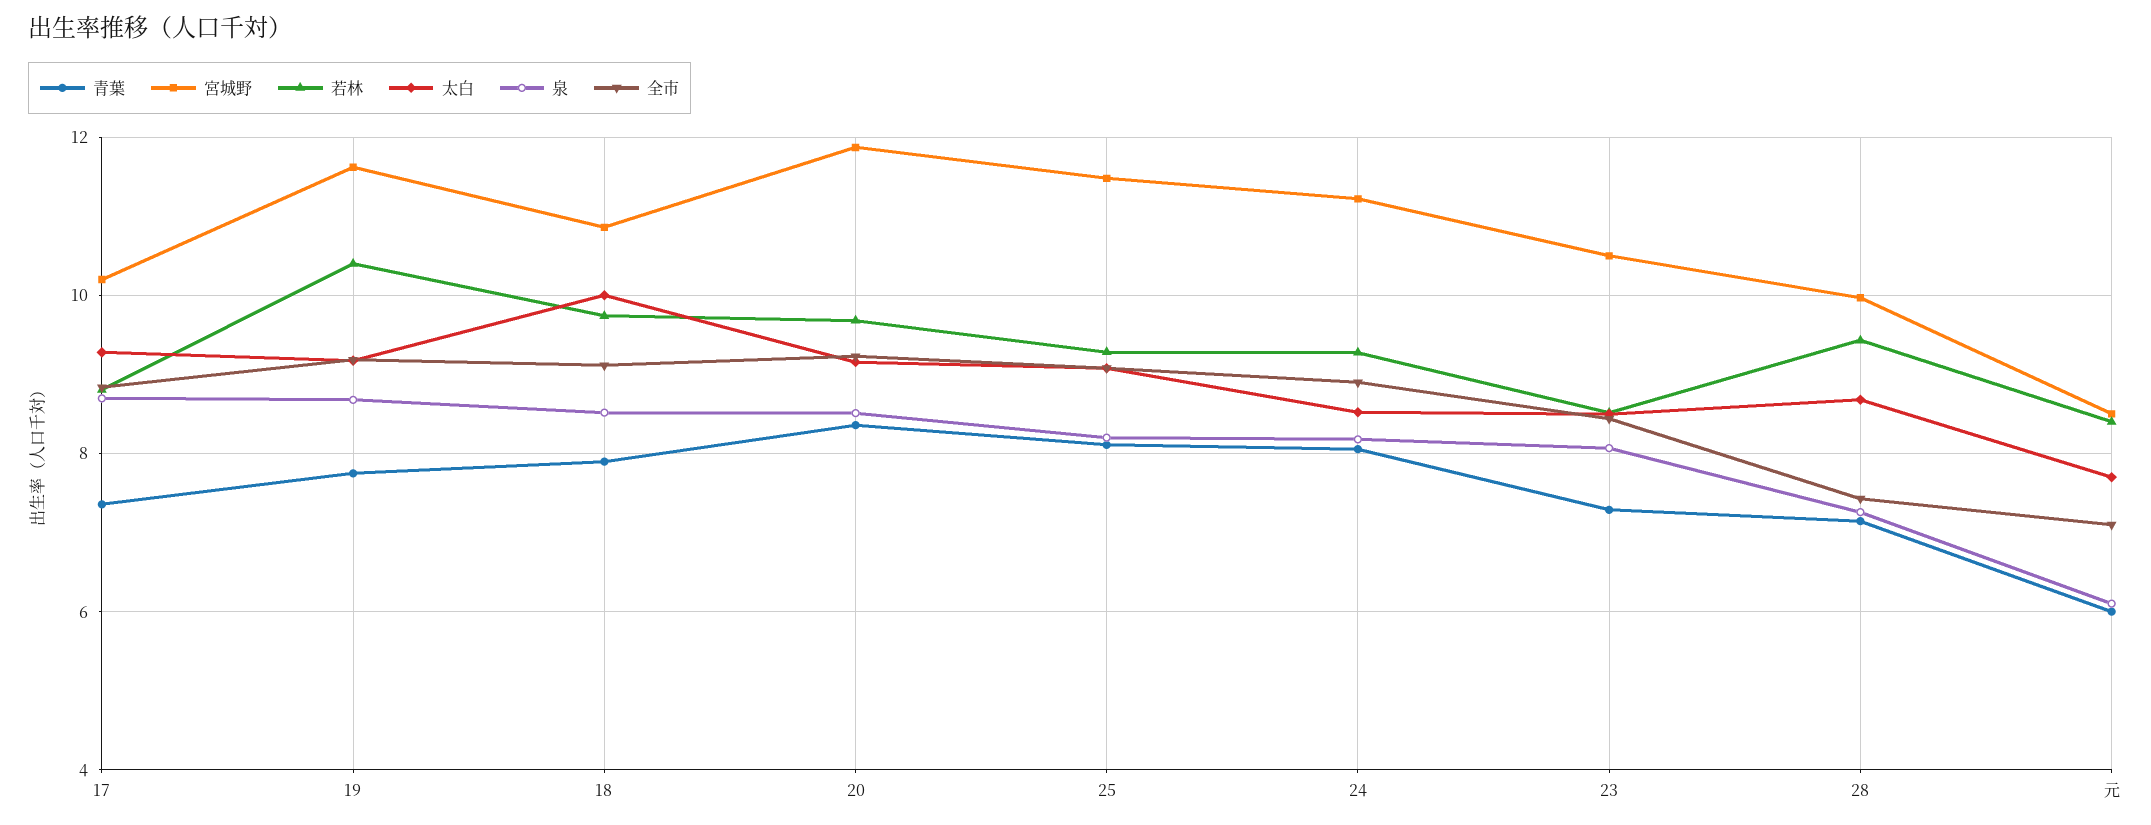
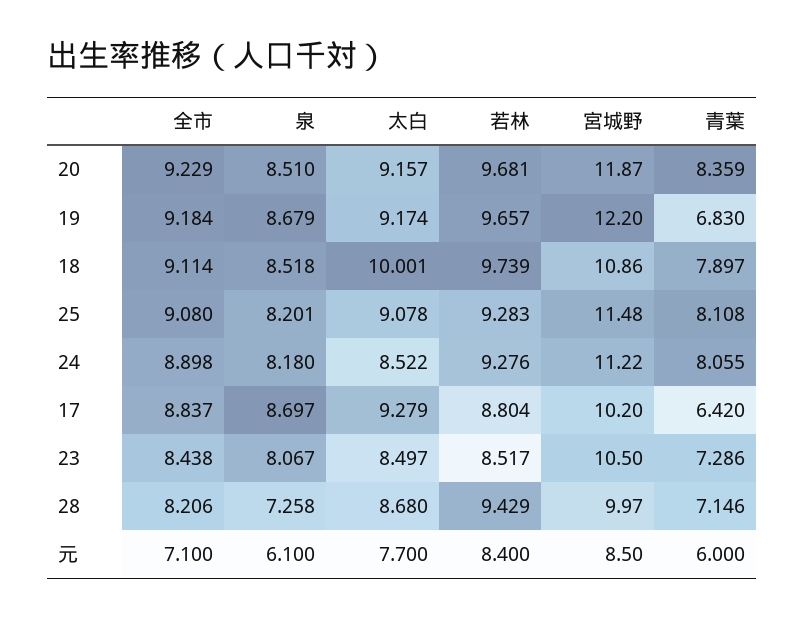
  {
    "青葉": {
-     "17": 7.4,
+     "17": 6.42,
-     "19": 7.8,
+     "19": 6.83,
      "18": 7.897,
      "20": 8.359,
      "25": 8.108,
      "24": 8.055,
      "23": 7.286,
      "28": 7.146,
      "元": 6
    },
    "宮城野": {
      "17": 10.2,
-     "19": 11.6,
+     "19": 12.2,
      "18": 10.86,
      "20": 11.87,
      "25": 11.48,
      "24": 11.22,
      "23": 10.5,
      "28": 9.97,
      "元": 8.5
    },
    "若林": {
      "17": 8.804,
-     "19": 10.4,
+     "19": 9.657,
      "18": 9.739,
      "20": 9.681,
      "25": 9.283,
      "24": 9.276,
      "23": 8.517,
      "28": 9.429,
      "元": 8.4
    },
    "太白": {
      "17": 9.279,
      "19": 9.174,
      "18": 10.001,
      "20": 9.157,
      "25": 9.078,
      "24": 8.522,
      "23": 8.497,
      "28": 8.68,
      "元": 7.7
    },
    "泉": {
      "17": 8.697,
      "19": 8.679,
      "18": 8.518,
      "20": 8.51,
      "25": 8.201,
      "24": 8.18,
      "23": 8.067,
      "28": 7.258,
      "元": 6.1
    },
    "全市": {
      "17": 8.837,
      "19": 9.184,
      "18": 9.114,
      "20": 9.229,
      "25": 9.08,
      "24": 8.898,
      "23": 8.438,
-     "28": 7.4,
+     "28": 8.206,
      "元": 7.1
    }
  }

